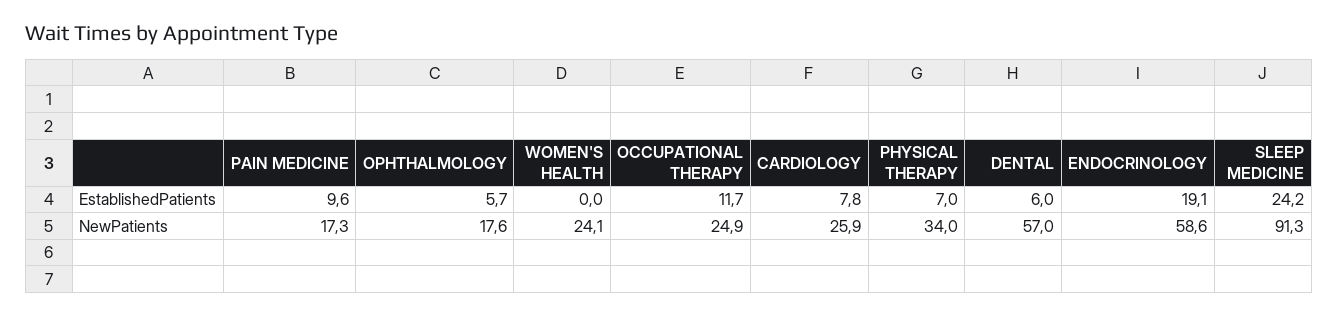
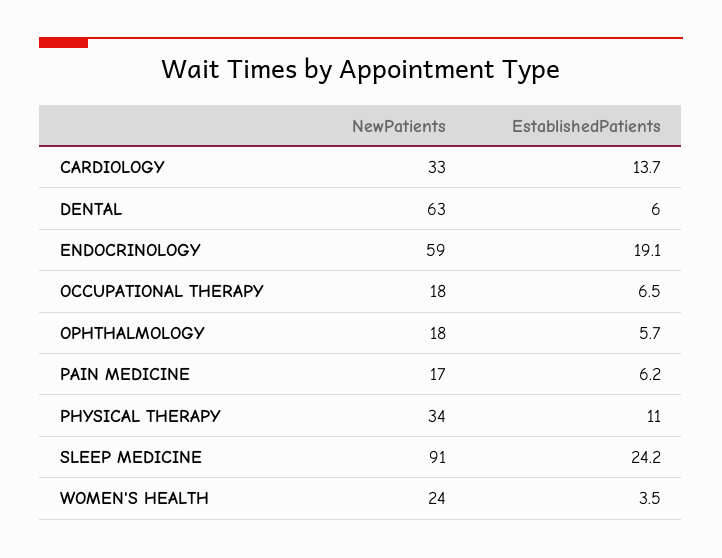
  {
    "PAIN MEDICINE": {
-     "EstablishedPatients": 9.6,
+     "EstablishedPatients": 6.2,
      "NewPatients": 17.3
    },
    "OPHTHALMOLOGY": {
      "EstablishedPatients": 5.7,
      "NewPatients": 17.6
    },
    "WOMEN'S HEALTH": {
-     "EstablishedPatients": 0,
+     "EstablishedPatients": 3.5,
      "NewPatients": 24.1
    },
    "OCCUPATIONAL THERAPY": {
-     "EstablishedPatients": 11.7,
+     "EstablishedPatients": 6.5,
-     "NewPatients": 24.9
+     "NewPatients": 18
    },
    "CARDIOLOGY": {
-     "EstablishedPatients": 7.8,
+     "EstablishedPatients": 13.7,
-     "NewPatients": 25.9
+     "NewPatients": 33
    },
    "PHYSICAL THERAPY": {
-     "EstablishedPatients": 7,
+     "EstablishedPatients": 11,
      "NewPatients": 34
    },
    "DENTAL": {
      "EstablishedPatients": 6,
-     "NewPatients": 57
+     "NewPatients": 63
    },
    "ENDOCRINOLOGY": {
      "EstablishedPatients": 19.1,
      "NewPatients": 58.6
    },
    "SLEEP MEDICINE": {
      "EstablishedPatients": 24.2,
      "NewPatients": 91.3
    }
  }

